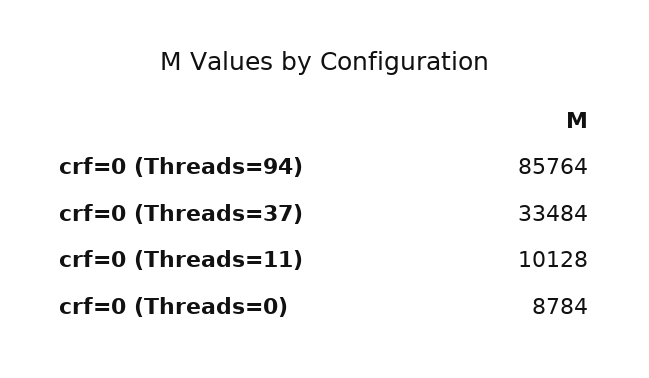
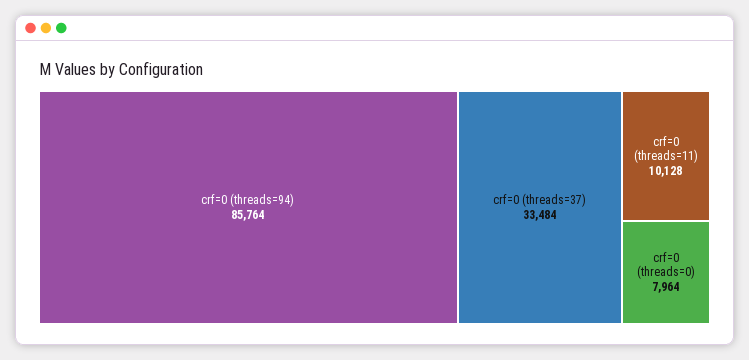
  {
    "crf=0 (Threads=94)": 85764,
    "crf=0 (Threads=37)": 33484,
    "crf=0 (Threads=11)": 10128,
-   "crf=0 (Threads=0)": 8784
+   "crf=0 (Threads=0)": 7964
  }

